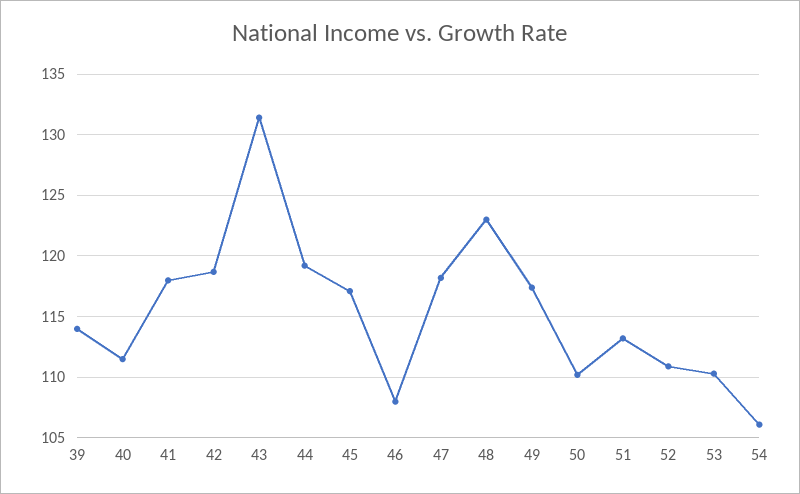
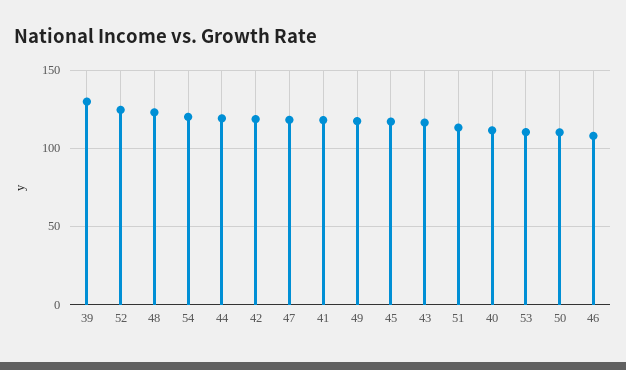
  {
-   "39": 114,
+   "39": 130,
    "40": 111.5,
    "41": 118,
    "42": 118.5,
-   "43": 131.5,
+   "43": 115,
    "44": 119,
    "45": 117,
    "46": 108,
    "47": 118,
    "48": 123,
    "49": 117.5,
    "50": 110,
    "51": 113,
-   "52": 111,
+   "52": 125,
    "53": 110.5,
-   "54": 106
+   "54": 120
  }

